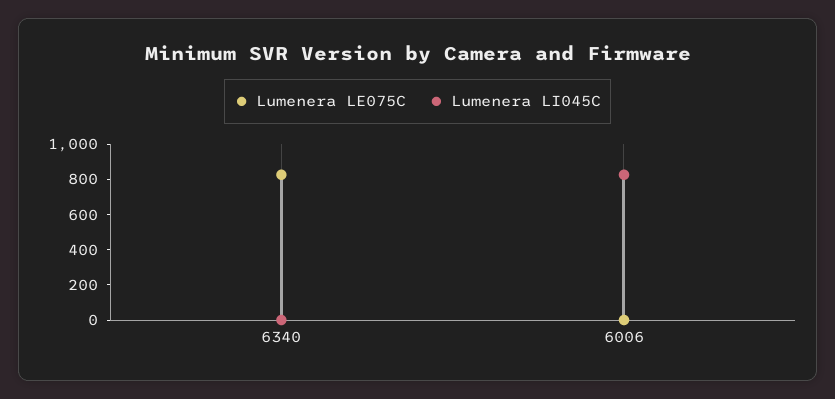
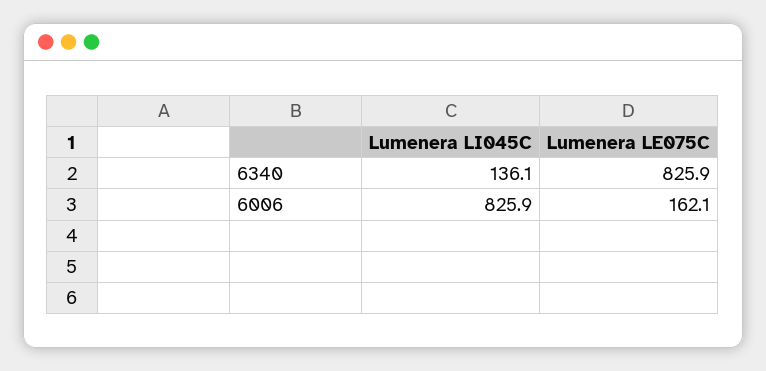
  {
    "Lumenera LE075C": {
      "6340": 825.9,
-     "6006": 0
+     "6006": 162.1
    },
    "Lumenera LI045C": {
-     "6340": 0,
+     "6340": 136.1,
      "6006": 825.9
    }
  }

